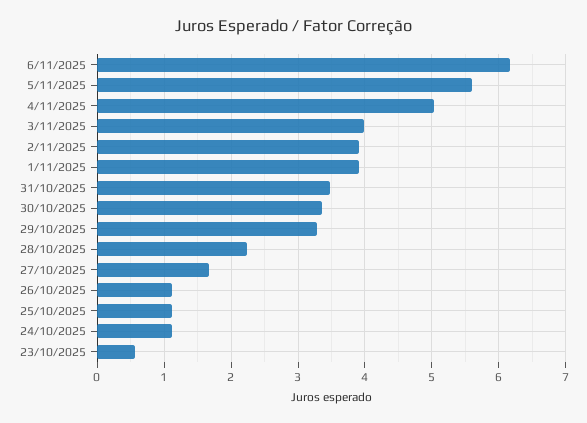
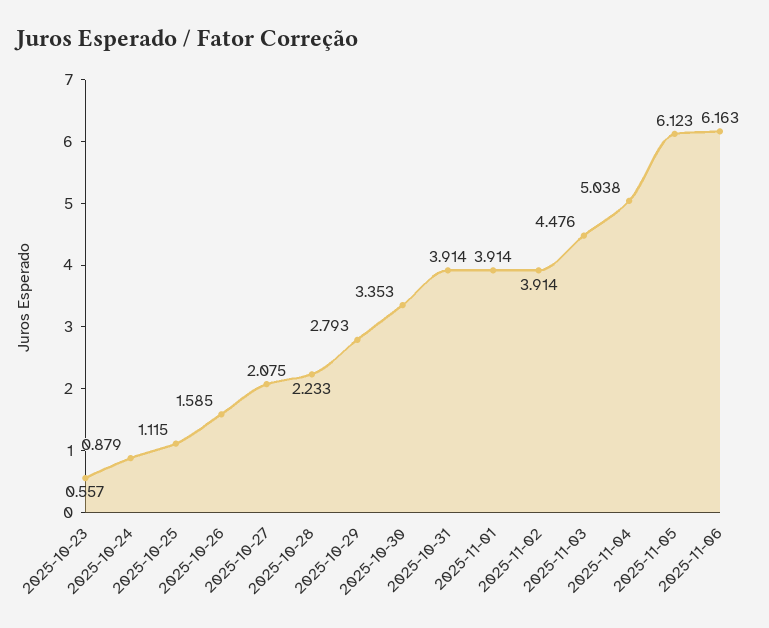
  {
    "6/11/2025": 6.163,
-   "5/11/2025": 5.6,
+   "5/11/2025": 6.123,
    "4/11/2025": 5.038,
-   "3/11/2025": 4,
+   "3/11/2025": 4.476,
    "2/11/2025": 3.914,
    "1/11/2025": 3.914,
-   "31/10/2025": 3.5,
+   "31/10/2025": 3.914,
    "30/10/2025": 3.353,
-   "29/10/2025": 3.3,
+   "29/10/2025": 2.793,
    "28/10/2025": 2.233,
-   "27/10/2025": 1.7,
+   "27/10/2025": 2.075,
-   "26/10/2025": 1.1,
+   "26/10/2025": 1.585,
    "25/10/2025": 1.115,
-   "24/10/2025": 1.1,
+   "24/10/2025": 0.879,
    "23/10/2025": 0.557
  }

